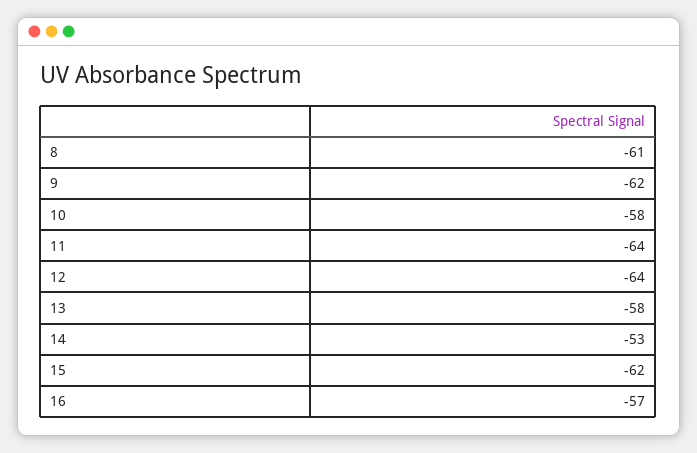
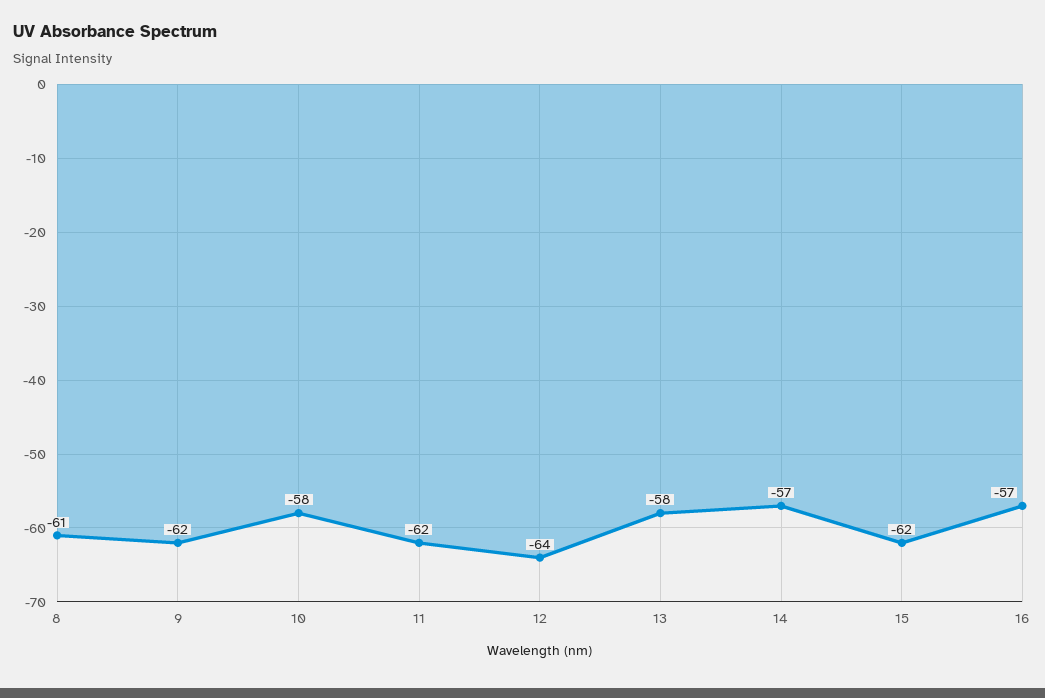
  {
    "8": -61,
    "9": -62,
    "10": -58,
-   "11": -64,
+   "11": -62,
    "12": -64,
    "13": -58,
-   "14": -53,
+   "14": -57,
    "15": -62,
    "16": -57
  }

